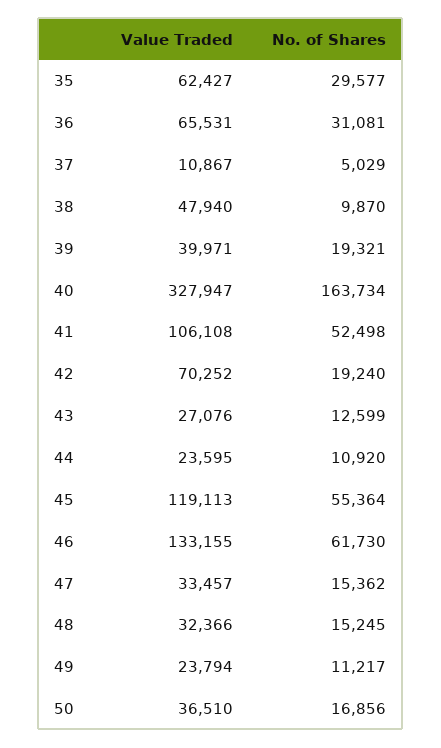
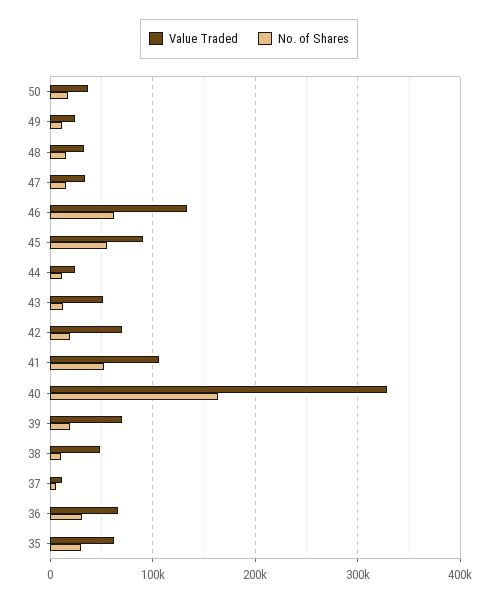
  {
    "Value Traded": {
      "35": 62427,
      "36": 65531,
      "37": 10867,
      "38": 47940,
-     "39": 39971,
+     "39": 70000,
      "40": 327947,
      "41": 106108,
      "42": 70252,
-     "43": 27076,
+     "43": 50000,
      "44": 23595,
-     "45": 119113,
+     "45": 90000,
      "46": 133155,
      "47": 33457,
      "48": 32366,
      "49": 23794,
      "50": 36510
    },
    "No. of Shares": {
      "35": 29577,
      "36": 31081,
      "37": 5029,
      "38": 9870,
      "39": 19321,
      "40": 163734,
      "41": 52498,
      "42": 19240,
      "43": 12599,
      "44": 10920,
      "45": 55364,
      "46": 61730,
      "47": 15362,
      "48": 15245,
      "49": 11217,
      "50": 16856
    }
  }

